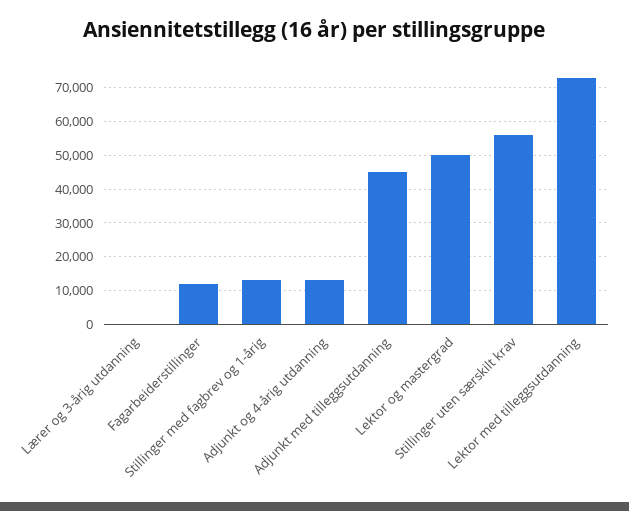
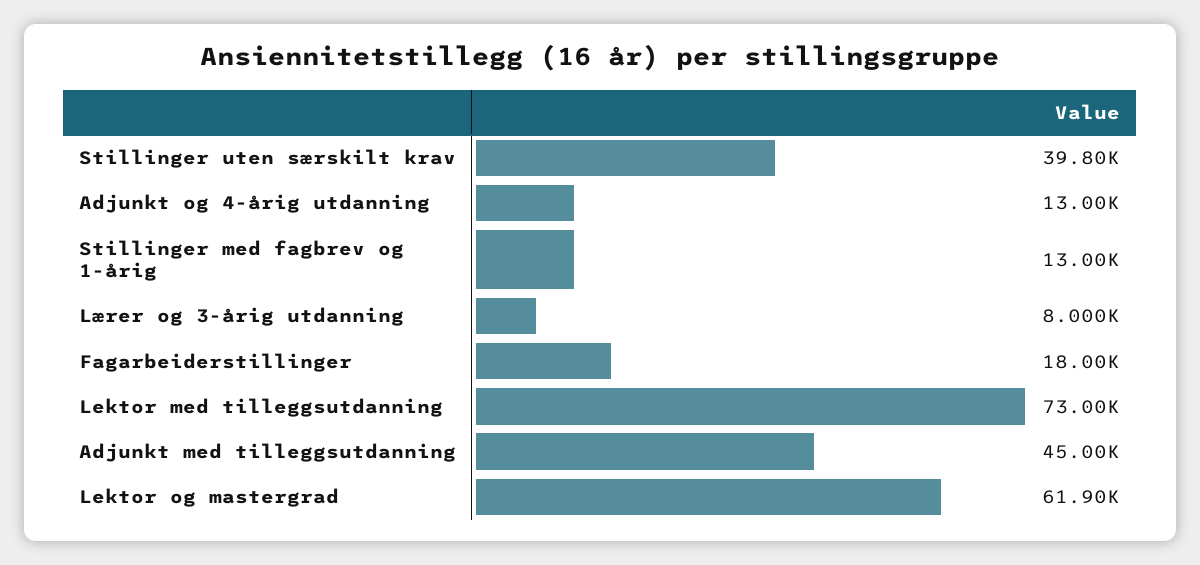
  {
-   "Lærer og 3-årig utdanning": 0,
+   "Lærer og 3-årig utdanning": 8000,
-   "Fagarbeiderstillinger": 12000,
+   "Fagarbeiderstillinger": 18000,
    "Stillinger med fagbrev og 1-årig": 13000,
    "Adjunkt og 4-årig utdanning": 13000,
    "Adjunkt med tilleggsutdanning": 45000,
-   "Lektor og mastergrad": 50000,
+   "Lektor og mastergrad": 61900,
-   "Stillinger uten særskilt krav": 56000,
+   "Stillinger uten særskilt krav": 39800,
    "Lektor med tilleggsutdanning": 73000
  }

